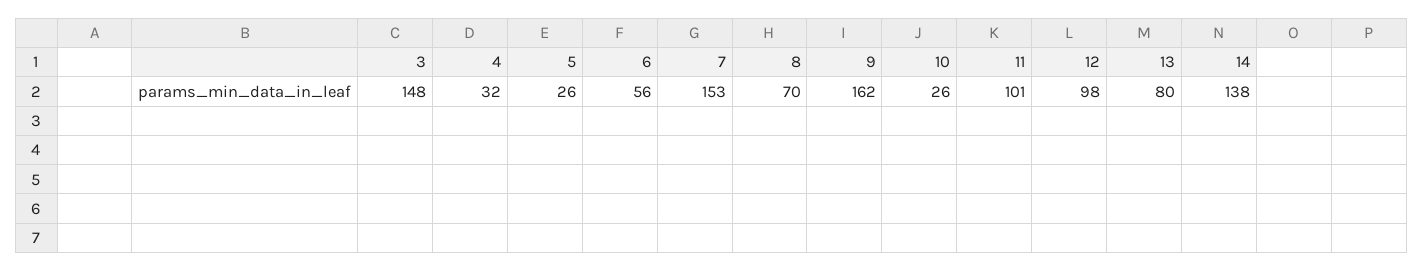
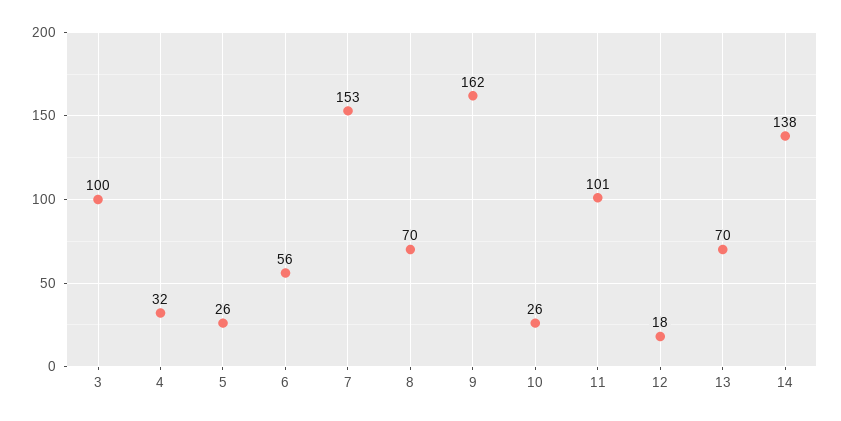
  {
-   "3": 148,
+   "3": 100,
    "4": 32,
    "5": 26,
    "6": 56,
    "7": 153,
    "8": 70,
    "9": 162,
    "10": 26,
    "11": 101,
-   "12": 98,
+   "12": 18,
-   "13": 80,
+   "13": 70,
    "14": 138
  }

